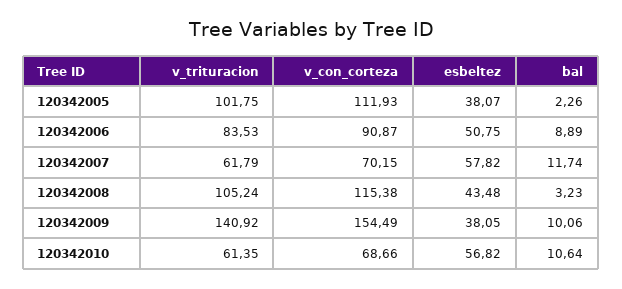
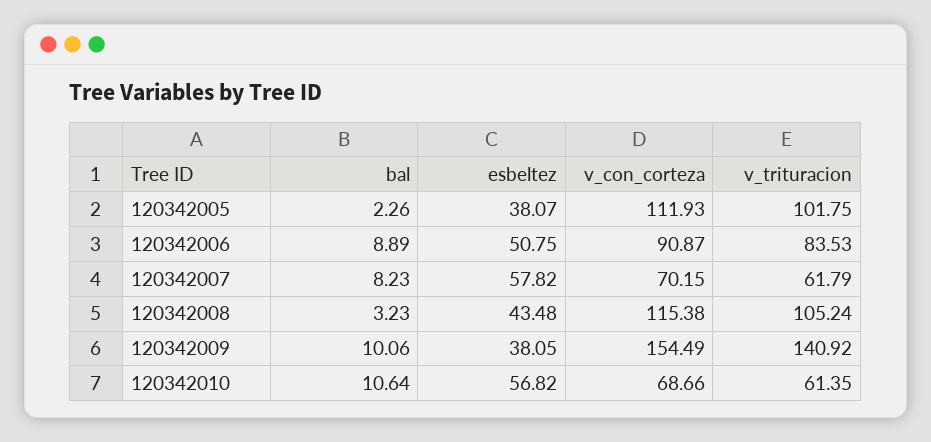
  {
    "v_trituracion": {
      "120342005": 101.75,
      "120342006": 83.53,
      "120342007": 61.79,
      "120342008": 105.24,
      "120342009": 140.92,
      "120342010": 61.35
    },
    "v_con_corteza": {
      "120342005": 111.93,
      "120342006": 90.87,
      "120342007": 70.15,
      "120342008": 115.38,
      "120342009": 154.49,
      "120342010": 68.66
    },
    "esbeltez": {
      "120342005": 38.07,
      "120342006": 50.75,
      "120342007": 57.82,
      "120342008": 43.48,
      "120342009": 38.05,
      "120342010": 56.82
    },
    "bal": {
      "120342005": 2.26,
      "120342006": 8.89,
-     "120342007": 11.74,
+     "120342007": 8.23,
      "120342008": 3.23,
      "120342009": 10.06,
      "120342010": 10.64
    }
  }

